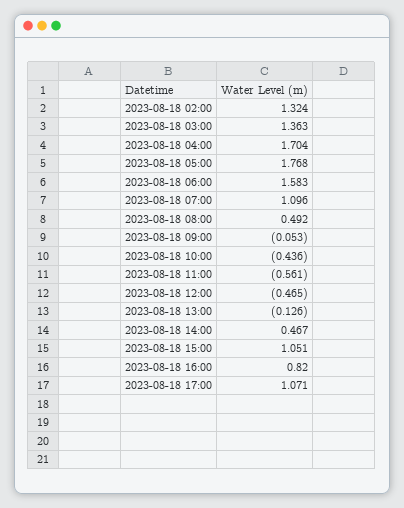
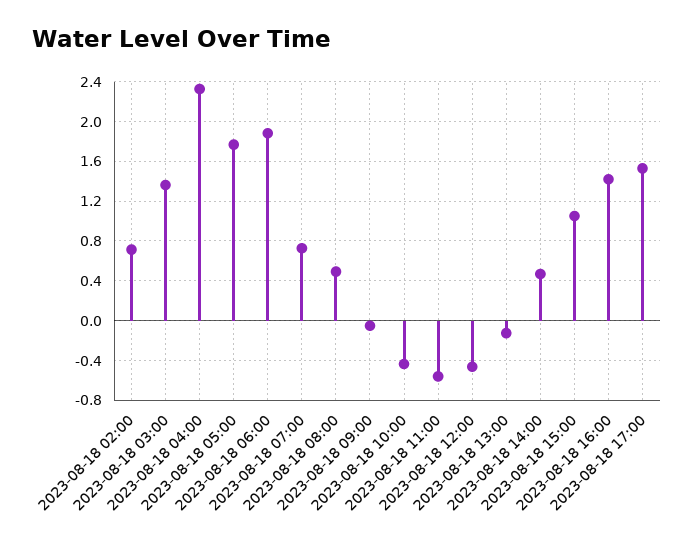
  {
-   "2023-08-18 02:00": 1.324,
+   "2023-08-18 02:00": 0.7,
    "2023-08-18 03:00": 1.363,
-   "2023-08-18 04:00": 1.704,
+   "2023-08-18 04:00": 2.3,
    "2023-08-18 05:00": 1.768,
-   "2023-08-18 06:00": 1.583,
+   "2023-08-18 06:00": 1.9,
-   "2023-08-18 07:00": 1.096,
+   "2023-08-18 07:00": 0.7,
    "2023-08-18 08:00": 0.492,
    "2023-08-18 09:00": -0.053,
    "2023-08-18 10:00": -0.436,
    "2023-08-18 11:00": -0.561,
    "2023-08-18 12:00": -0.465,
    "2023-08-18 13:00": -0.126,
    "2023-08-18 14:00": 0.467,
    "2023-08-18 15:00": 1.051,
-   "2023-08-18 16:00": 0.82,
+   "2023-08-18 16:00": 1.4,
-   "2023-08-18 17:00": 1.071
+   "2023-08-18 17:00": 1.5
  }

